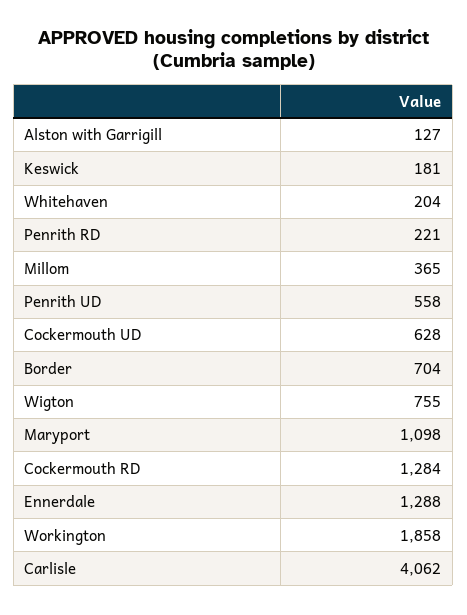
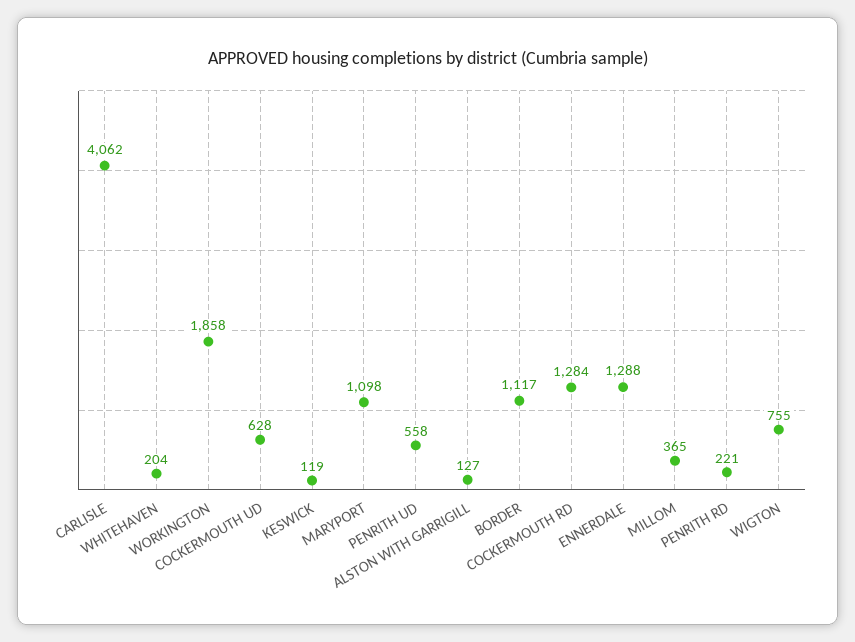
  {
    "Alston with Garrigill": 127,
-   "Keswick": 181,
+   "Keswick": 119,
    "Whitehaven": 204,
    "Penrith RD": 221,
    "Millom": 365,
    "Penrith UD": 558,
    "Cockermouth UD": 628,
-   "Border": 704,
+   "Border": 1117,
    "Wigton": 755,
    "Maryport": 1098,
    "Cockermouth RD": 1284,
    "Ennerdale": 1288,
    "Workington": 1858,
    "Carlisle": 4062
  }

